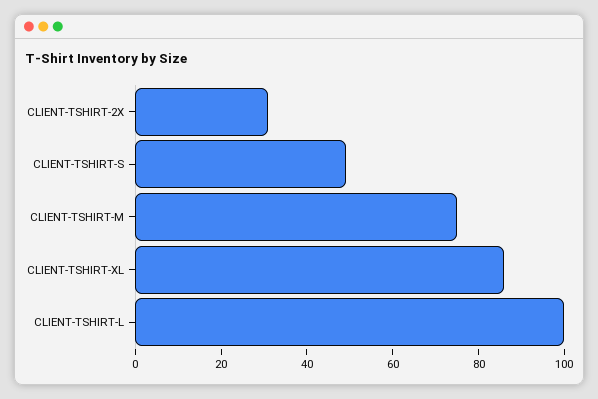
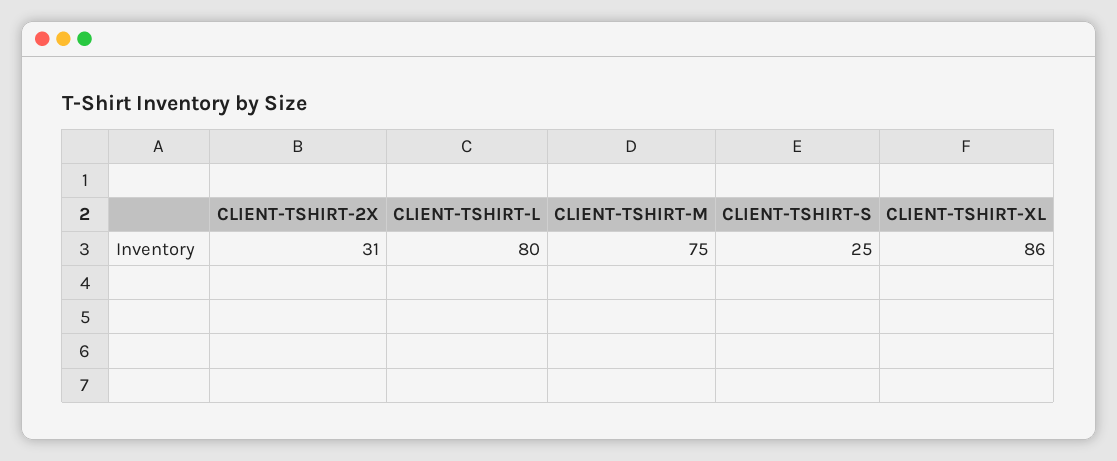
  {
    "CLIENT-TSHIRT-2X": 31,
-   "CLIENT-TSHIRT-S": 50,
+   "CLIENT-TSHIRT-S": 25,
    "CLIENT-TSHIRT-M": 75,
    "CLIENT-TSHIRT-XL": 86,
-   "CLIENT-TSHIRT-L": 100
+   "CLIENT-TSHIRT-L": 80
  }

